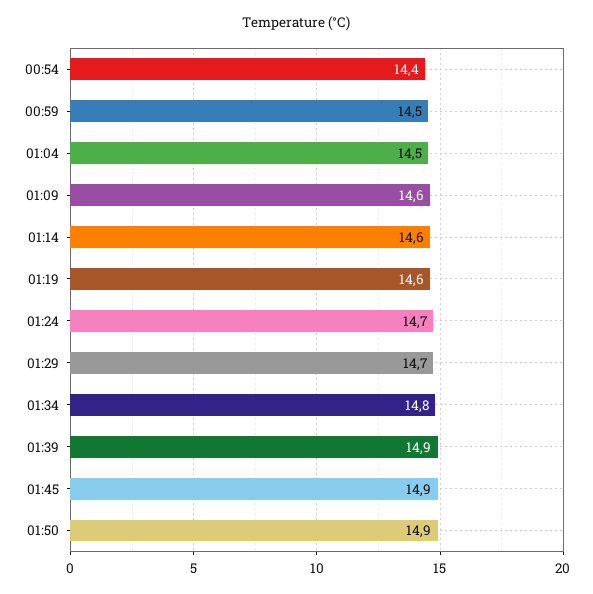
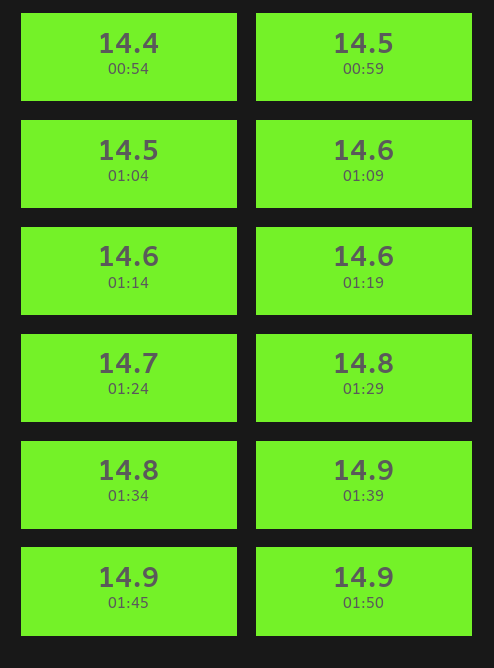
  {
    "00:54": 14.4,
    "00:59": 14.5,
    "01:04": 14.5,
    "01:09": 14.6,
    "01:14": 14.6,
    "01:19": 14.6,
    "01:24": 14.7,
-   "01:29": 14.7,
+   "01:29": 14.8,
    "01:34": 14.8,
    "01:39": 14.9,
    "01:45": 14.9,
    "01:50": 14.9
  }

